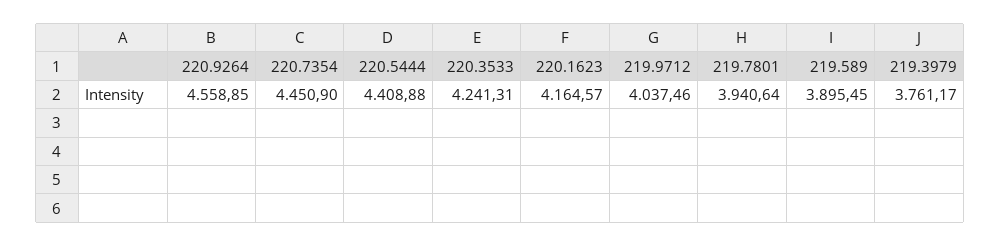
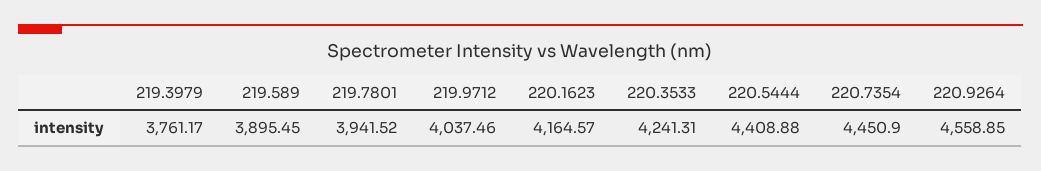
  {
    "220.9264": 4558.85,
    "220.7354": 4450.9,
    "220.5444": 4408.88,
    "220.3533": 4241.31,
    "220.1623": 4164.57,
    "219.9712": 4037.46,
-   "219.7801": 3940.64,
+   "219.7801": 3941.52,
    "219.589": 3895.45,
    "219.3979": 3761.17
  }

